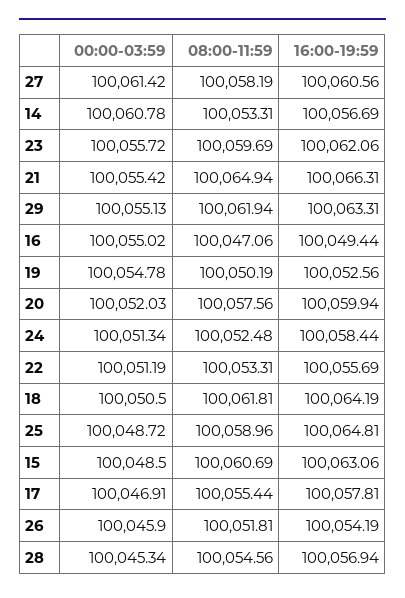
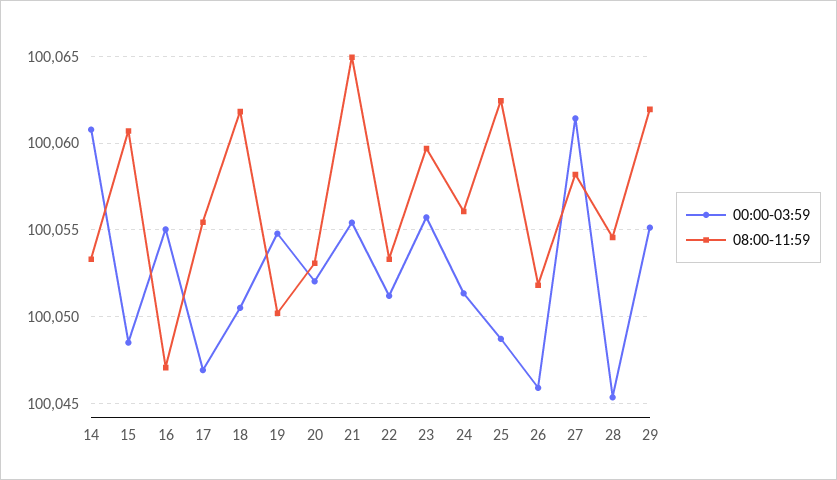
  {
    "00:00-03:59": {
      "27": 100061.42,
      "14": 100060.78,
      "23": 100055.72,
      "21": 100055.42,
      "29": 100055.13,
      "16": 100055.02,
      "19": 100054.78,
      "20": 100052.03,
      "24": 100051.34,
      "22": 100051.19,
      "18": 100050.5,
      "25": 100048.72,
      "15": 100048.5,
      "17": 100046.91,
      "26": 100045.9,
      "28": 100045.34
    },
    "08:00-11:59": {
      "27": 100058.19,
      "14": 100053.31,
      "23": 100059.69,
      "21": 100064.94,
      "29": 100061.94,
      "16": 100047.06,
      "19": 100050.19,
-     "20": 100057.56,
+     "20": 100053,
-     "24": 100052.48,
+     "24": 100056,
      "22": 100053.31,
      "18": 100061.81,
-     "25": 100058.96,
+     "25": 100062.5,
      "15": 100060.69,
      "17": 100055.44,
      "26": 100051.81,
      "28": 100054.56
-   },
+   }
-   "16:00-19:59": {
-     "27": 100060.56,
-     "14": 100056.69,
-     "23": 100062.06,
-     "21": 100066.31,
-     "29": 100063.31,
-     "16": 100049.44,
-     "19": 100052.56,
-     "20": 100059.94,
-     "24": 100058.44,
-     "22": 100055.69,
-     "18": 100064.19,
-     "25": 100064.81,
-     "15": 100063.06,
-     "17": 100057.81,
-     "26": 100054.19,
-     "28": 100056.94
-   }
  }

